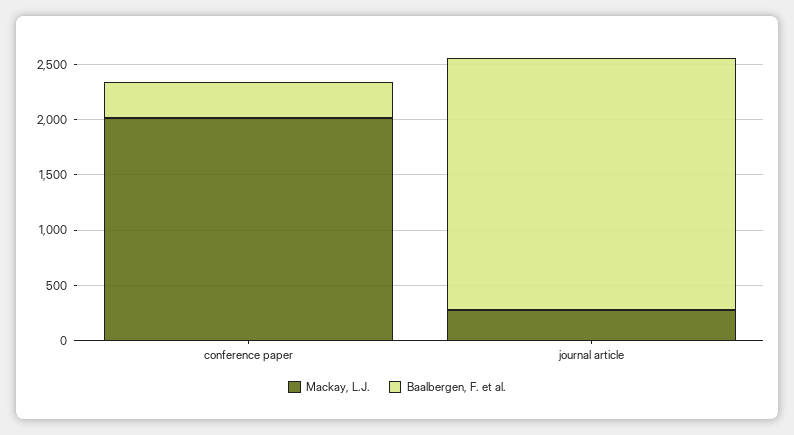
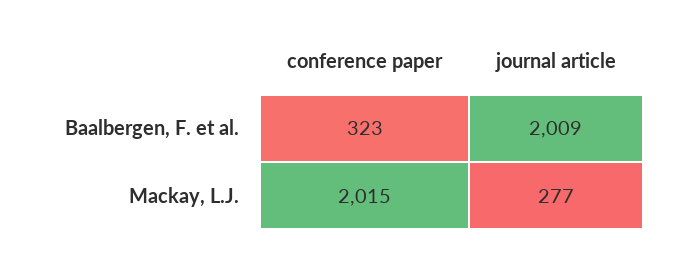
  {
    "Mackay, L.J.": {
      "conference paper": 2015,
      "journal article": 277
    },
    "Baalbergen, F. et al.": {
      "conference paper": 323,
-     "journal article": 2300
+     "journal article": 2009
    }
  }

